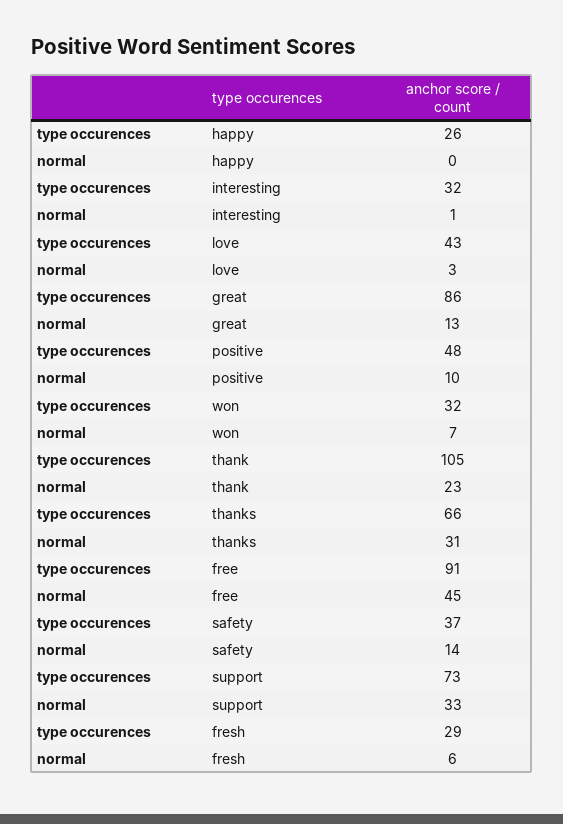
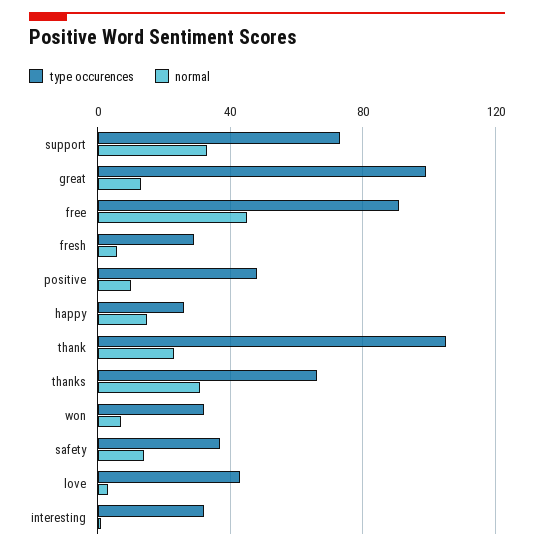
  {
    "type occurences": {
      "happy": 26,
      "interesting": 32,
      "love": 43,
-     "great": 86,
+     "great": 100,
      "positive": 48,
      "won": 32,
      "thank": 105,
      "thanks": 66,
      "free": 91,
      "safety": 37,
      "support": 73,
      "fresh": 29
    },
    "normal": {
-     "happy": 0,
+     "happy": 15,
      "interesting": 1,
      "love": 3,
      "great": 13,
      "positive": 10,
      "won": 7,
      "thank": 23,
      "thanks": 31,
      "free": 45,
      "safety": 14,
      "support": 33,
      "fresh": 6
    }
  }

